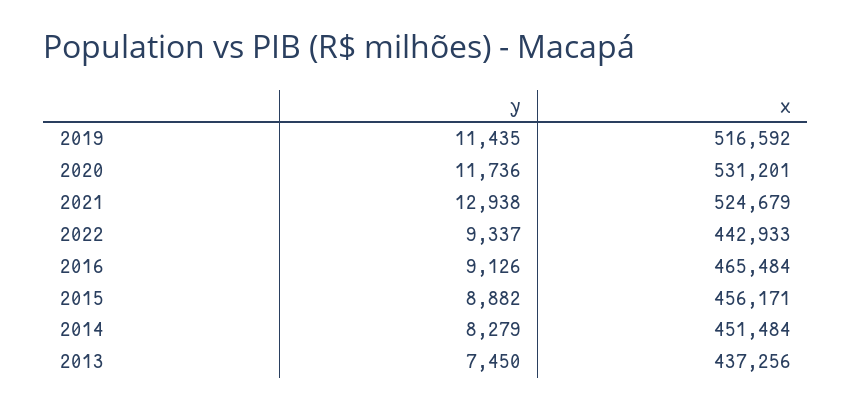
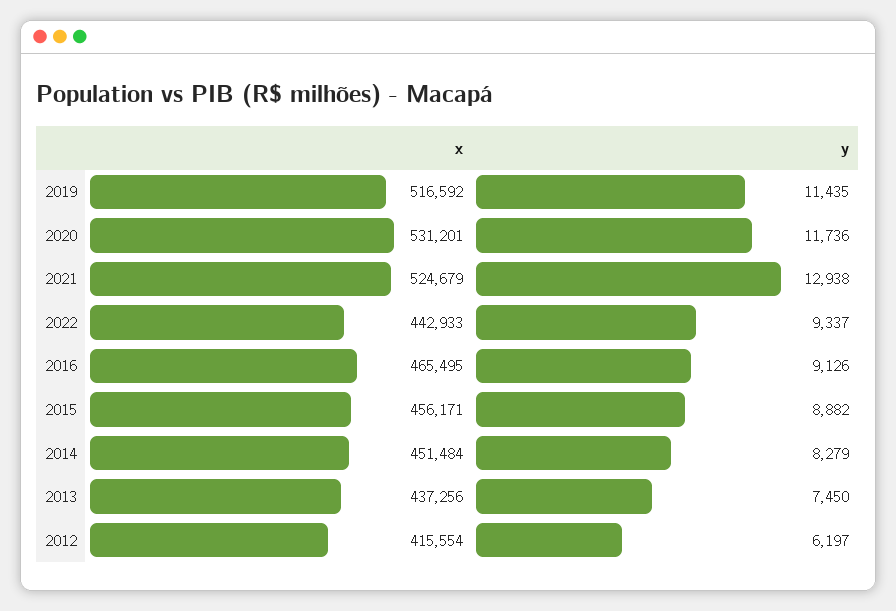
  {
    "y": {
      "2019": 11435,
      "2020": 11736,
      "2021": 12938,
      "2022": 9337,
      "2016": 9126,
      "2015": 8882,
      "2014": 8279,
-     "2013": 7450
+     "2013": 7450,
+     "2012": 6197
    },
    "x": {
      "2019": 516592,
      "2020": 531201,
      "2021": 524679,
      "2022": 442933,
-     "2016": 465484,
+     "2016": 465495,
      "2015": 456171,
      "2014": 451484,
-     "2013": 437256
+     "2013": 437256,
+     "2012": 415554
    }
  }

